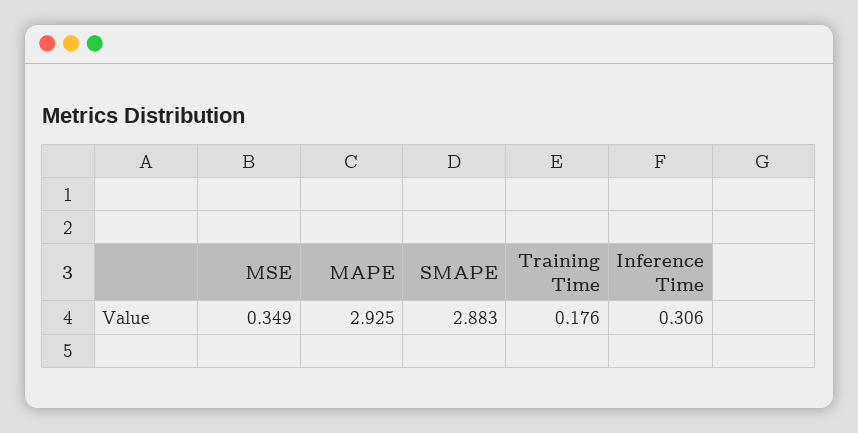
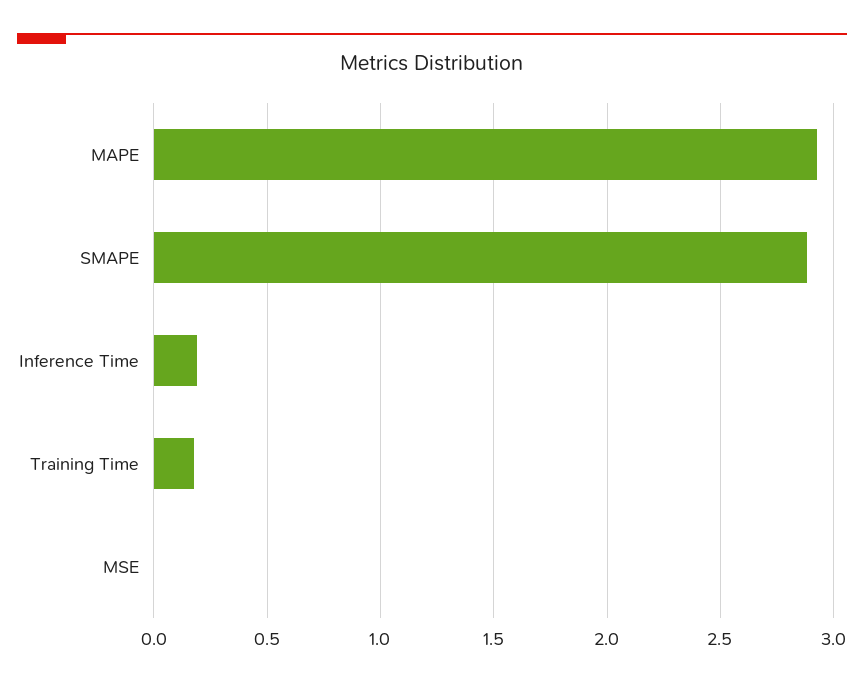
  {
-   "MSE": 0.349,
+   "MSE": 0,
    "MAPE": 2.925,
    "SMAPE": 2.883,
    "Training Time": 0.176,
-   "Inference Time": 0.306
+   "Inference Time": 0.2
  }

